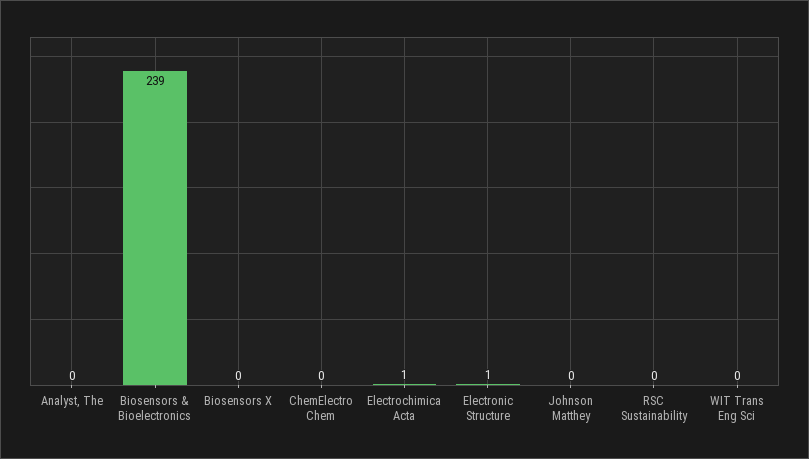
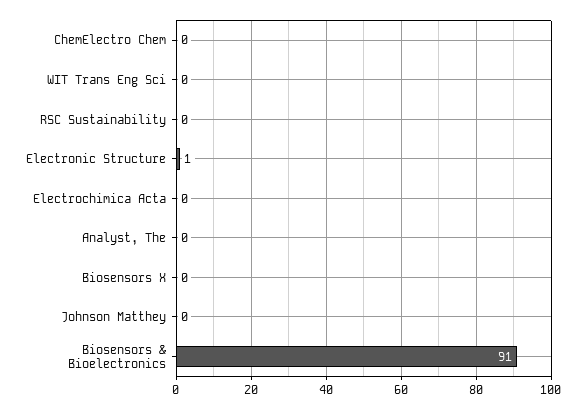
  {
    "Analyst, The": 0,
-   "Biosensors & Bioelectronics": 239,
+   "Biosensors & Bioelectronics": 91,
    "Biosensors X": 0,
    "ChemElectro Chem": 0,
-   "Electrochimica Acta": 1,
+   "Electrochimica Acta": 0,
    "Electronic Structure": 1,
    "Johnson Matthey": 0,
    "RSC Sustainability": 0,
    "WIT Trans Eng Sci": 0
  }

